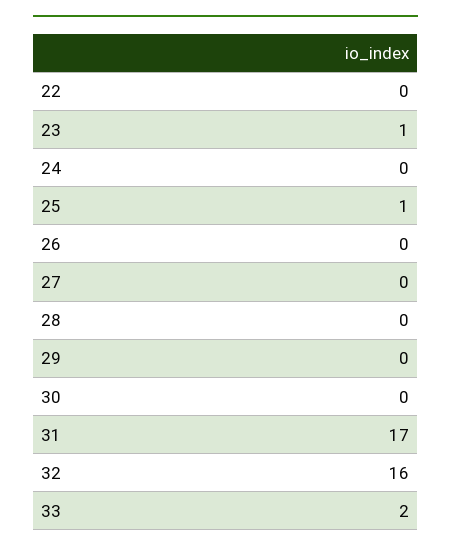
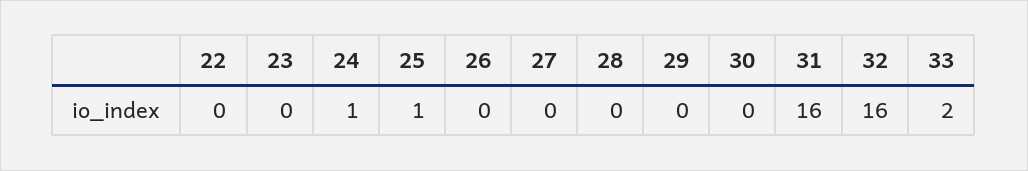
  {
    "22": 0,
-   "23": 1,
+   "23": 0,
-   "24": 0,
+   "24": 1,
    "25": 1,
    "26": 0,
    "27": 0,
    "28": 0,
    "29": 0,
    "30": 0,
-   "31": 17,
+   "31": 16,
    "32": 16,
    "33": 2
  }

